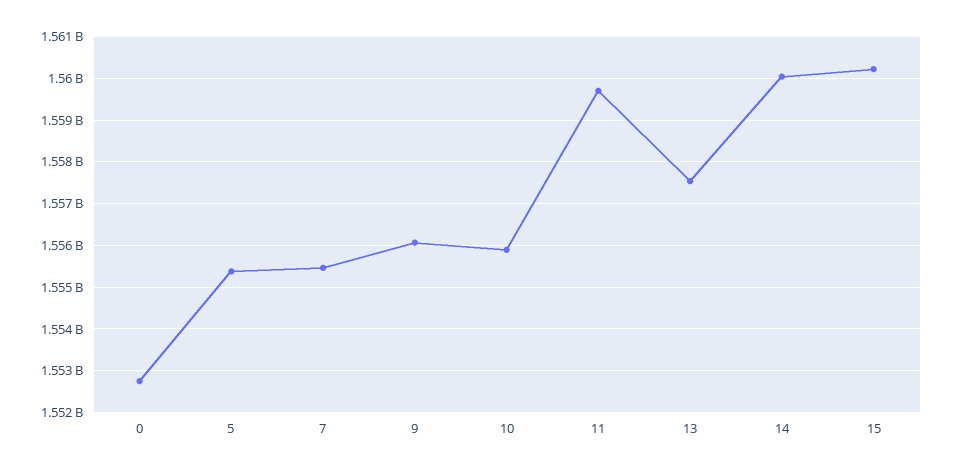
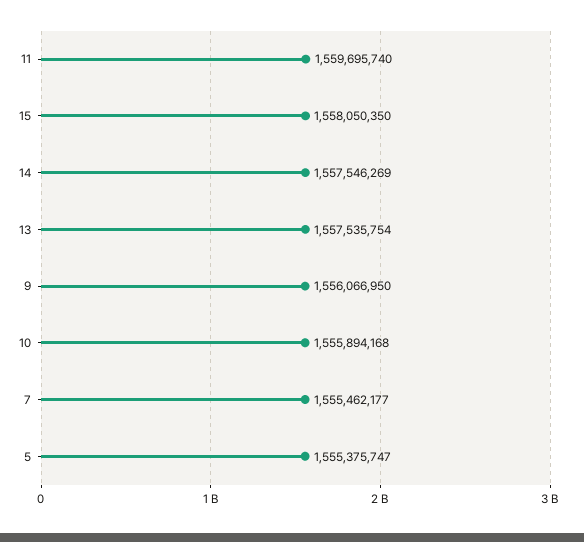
  {
-   "0": 1552800000,
    "5": 1555375747,
    "7": 1555462177,
    "9": 1556066950,
    "10": 1555894168,
    "11": 1559695740,
    "13": 1557535754,
-   "14": 1560000000,
+   "14": 1557546269,
-   "15": 1560200000
+   "15": 1558050350
  }

